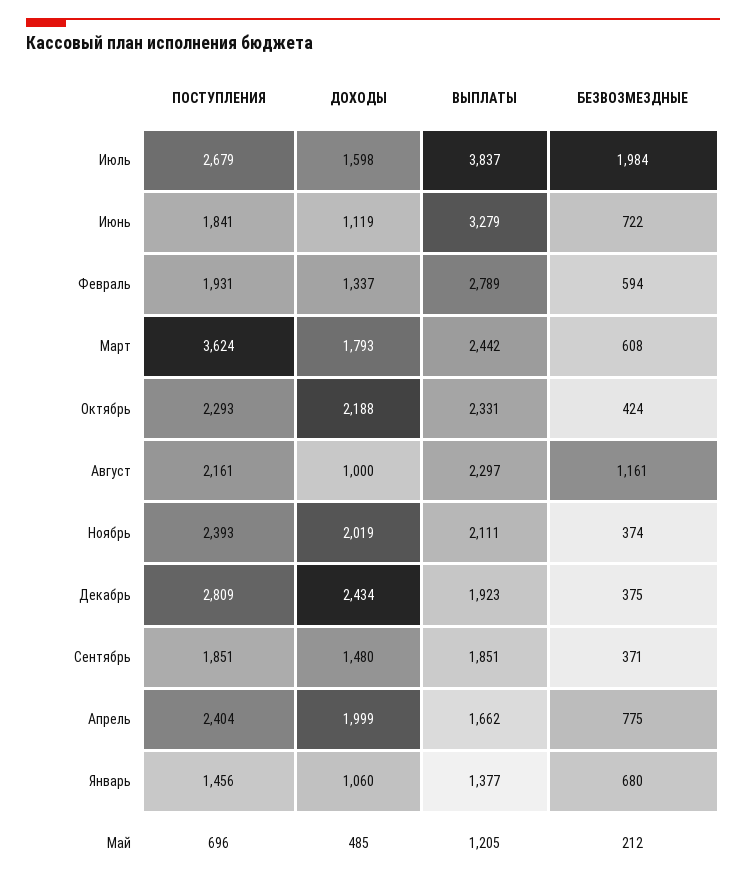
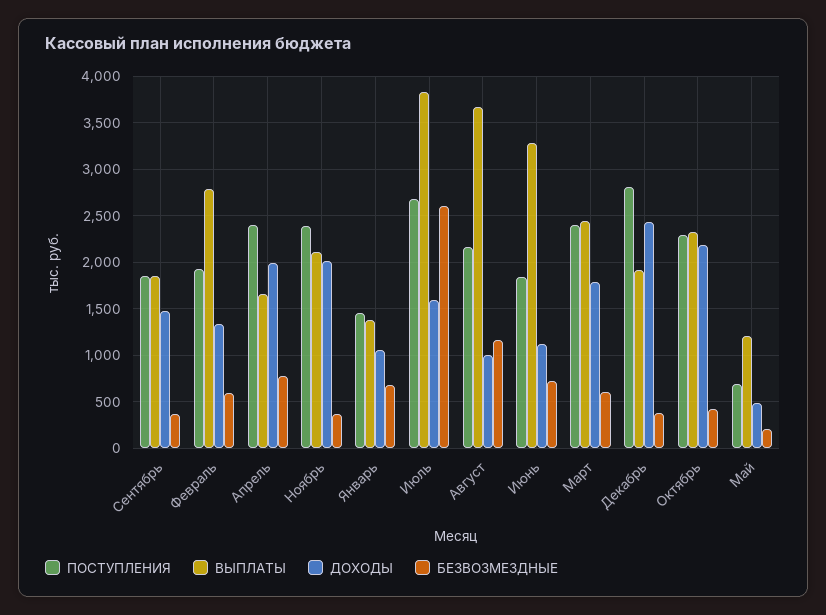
  {
    "ПОСТУПЛЕНИЯ": {
      "Июль": 2679,
      "Июнь": 1841,
      "Февраль": 1931,
-     "Март": 3624,
+     "Март": 2400,
      "Октябрь": 2293,
      "Август": 2161,
      "Ноябрь": 2393,
      "Декабрь": 2809,
      "Сентябрь": 1851,
      "Апрель": 2404,
      "Январь": 1456,
      "Май": 696
    },
    "ДОХОДЫ": {
      "Июль": 1598,
      "Июнь": 1119,
      "Февраль": 1337,
      "Март": 1793,
      "Октябрь": 2188,
      "Август": 1000,
      "Ноябрь": 2019,
      "Декабрь": 2434,
      "Сентябрь": 1480,
      "Апрель": 1999,
      "Январь": 1060,
      "Май": 485
    },
    "ВЫПЛАТЫ": {
      "Июль": 3837,
      "Июнь": 3279,
      "Февраль": 2789,
      "Март": 2442,
      "Октябрь": 2331,
-     "Август": 2297,
+     "Август": 3700,
      "Ноябрь": 2111,
      "Декабрь": 1923,
      "Сентябрь": 1851,
      "Апрель": 1662,
      "Январь": 1377,
      "Май": 1205
    },
    "БЕЗВОЗМЕЗДНЫЕ": {
-     "Июль": 1984,
+     "Июль": 2600,
      "Июнь": 722,
      "Февраль": 594,
      "Март": 608,
      "Октябрь": 424,
      "Август": 1161,
      "Ноябрь": 374,
      "Декабрь": 375,
      "Сентябрь": 371,
      "Апрель": 775,
      "Январь": 680,
      "Май": 212
    }
  }

